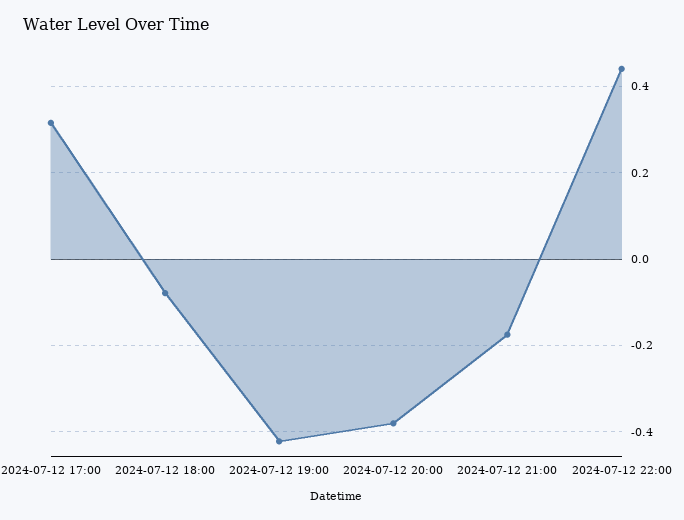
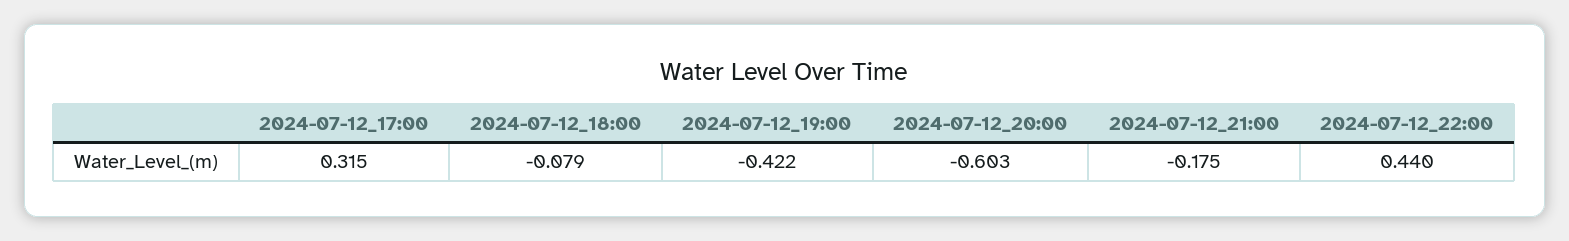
  {
    "2024-07-12 17:00": 0.315,
    "2024-07-12 18:00": -0.079,
    "2024-07-12 19:00": -0.422,
-   "2024-07-12 20:00": -0.38,
+   "2024-07-12 20:00": -0.603,
    "2024-07-12 21:00": -0.175,
    "2024-07-12 22:00": 0.44
  }

